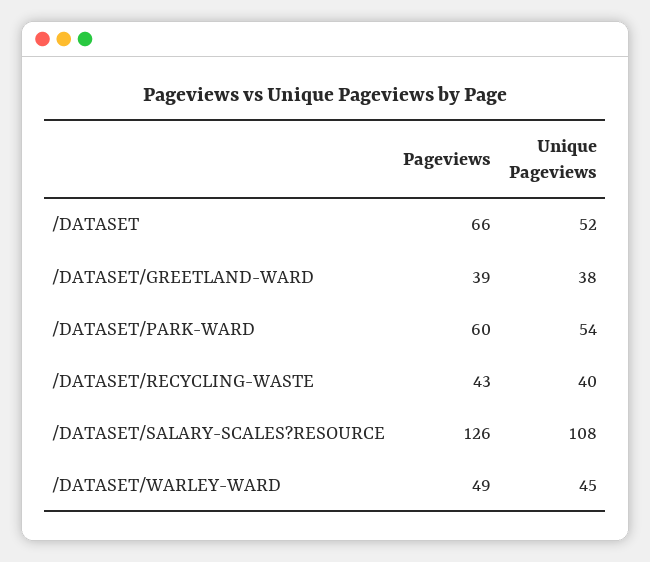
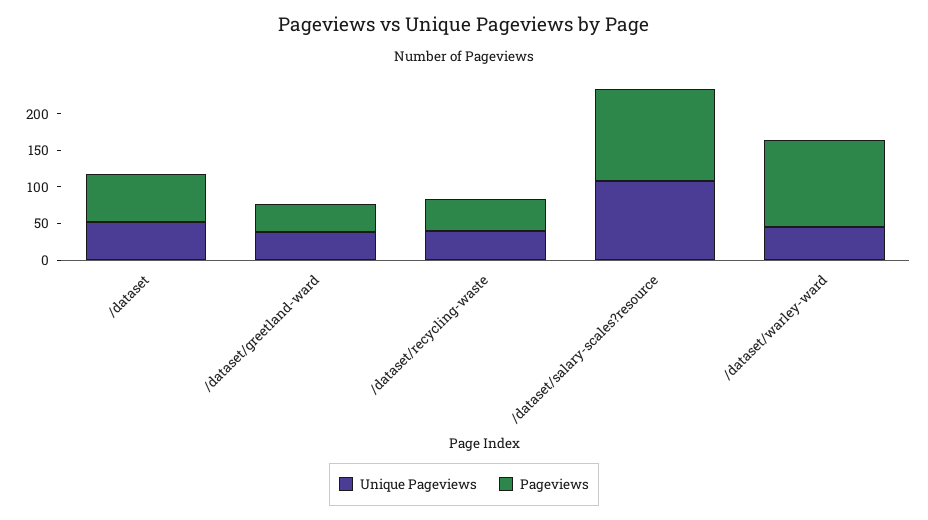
  {
    "Pageviews": {
      "/DATASET": 66,
      "/DATASET/GREETLAND-WARD": 39,
-     "/DATASET/PARK-WARD": 60,
      "/DATASET/RECYCLING-WASTE": 43,
      "/DATASET/SALARY-SCALES?RESOURCE": 126,
-     "/DATASET/WARLEY-WARD": 49
+     "/DATASET/WARLEY-WARD": 125
    },
    "Unique Pageviews": {
      "/DATASET": 52,
      "/DATASET/GREETLAND-WARD": 38,
-     "/DATASET/PARK-WARD": 54,
      "/DATASET/RECYCLING-WASTE": 40,
      "/DATASET/SALARY-SCALES?RESOURCE": 108,
      "/DATASET/WARLEY-WARD": 45
    }
  }

